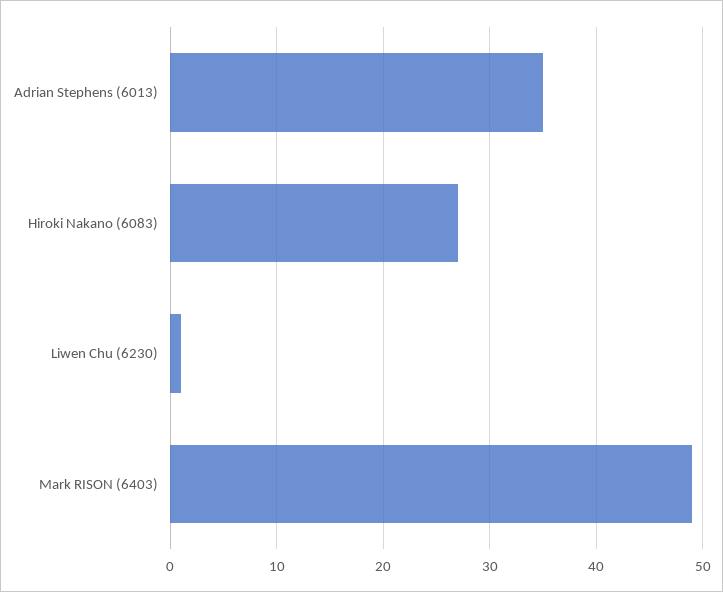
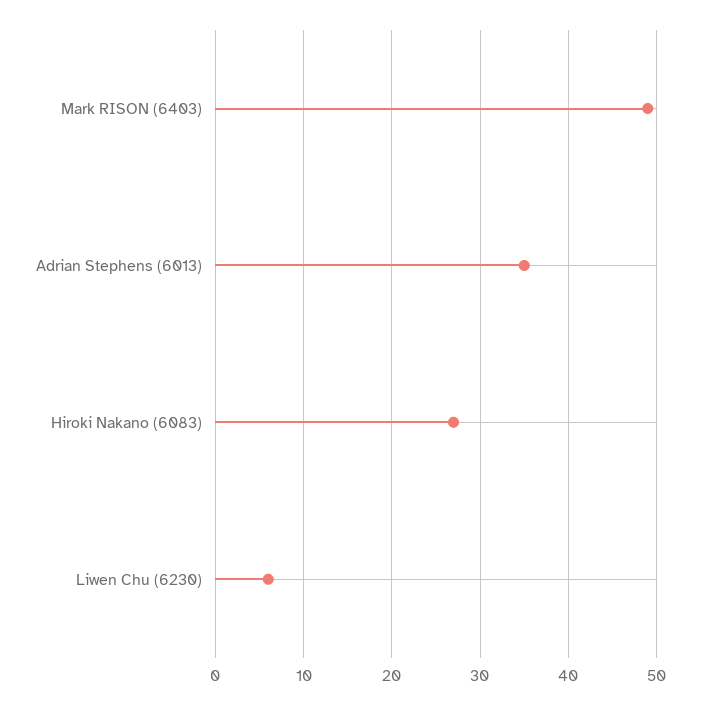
  {
    "Adrian Stephens (6013)": 35,
    "Hiroki Nakano (6083)": 27,
-   "Liwen Chu (6230)": 1,
+   "Liwen Chu (6230)": 6,
    "Mark RISON (6403)": 49
  }

